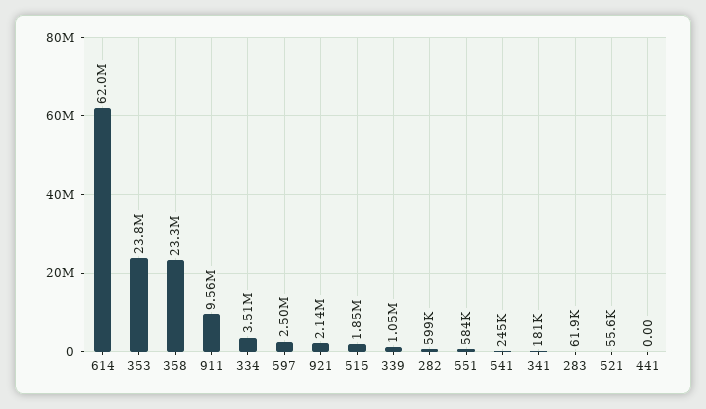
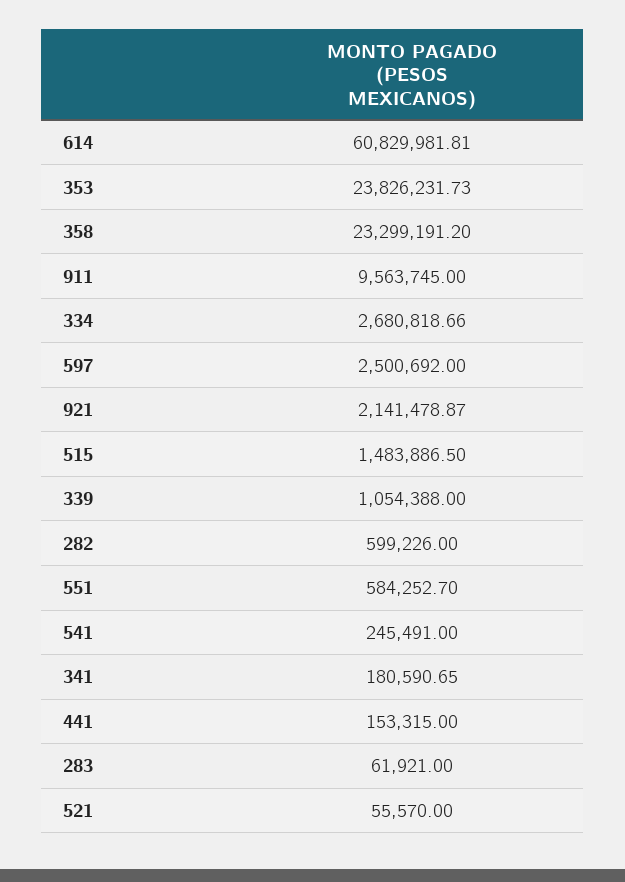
  {
-   "614": 62000000,
+   "614": 60829981.81,
    "353": 23826231.73,
    "358": 23299191.2,
    "911": 9563745,
-   "334": 3510000,
+   "334": 2680818.66,
    "597": 2500692,
    "921": 2141478.87,
-   "515": 1850000,
+   "515": 1483886.5,
    "339": 1054388,
    "282": 599226,
    "551": 584252.7,
    "541": 245491,
    "341": 180590.65,
    "283": 61921,
    "521": 55570,
-   "441": 0
+   "441": 153315
  }

